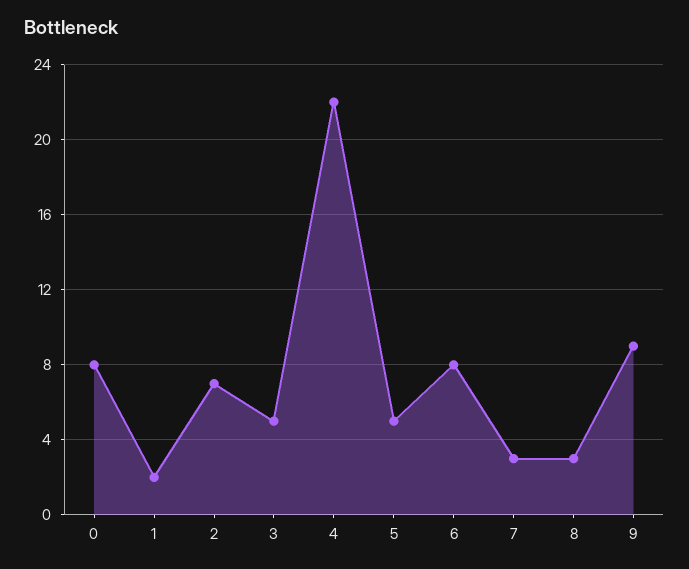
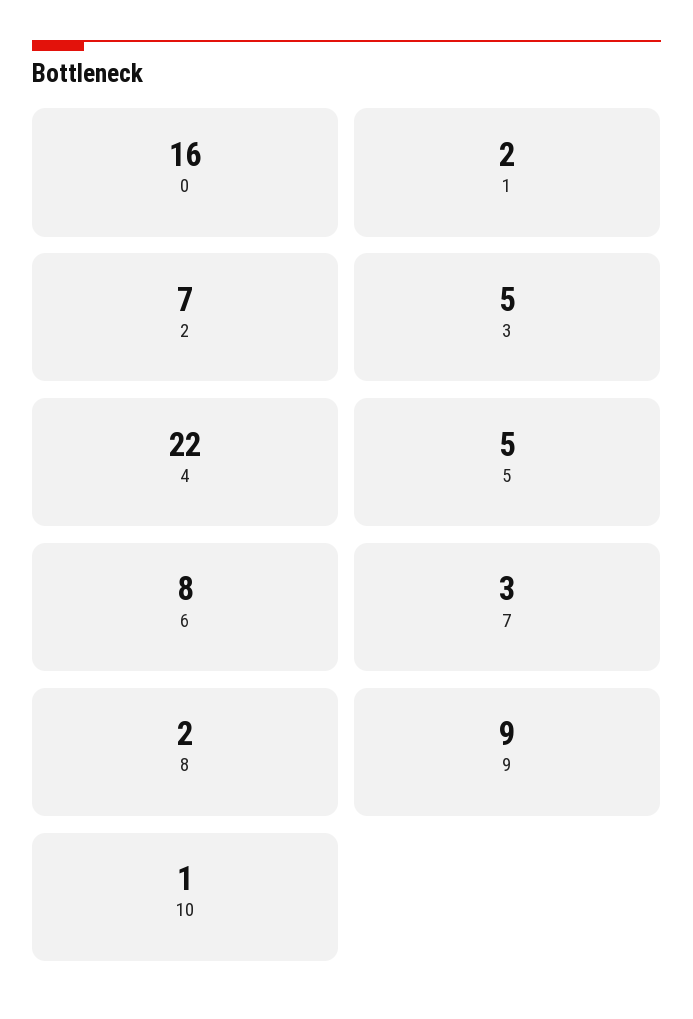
  {
-   "0": 8,
+   "0": 16,
    "1": 2,
    "2": 7,
    "3": 5,
    "4": 22,
    "5": 5,
    "6": 8,
    "7": 3,
-   "8": 3,
+   "8": 2,
-   "9": 9
+   "9": 9,
+   "10": 1
  }

